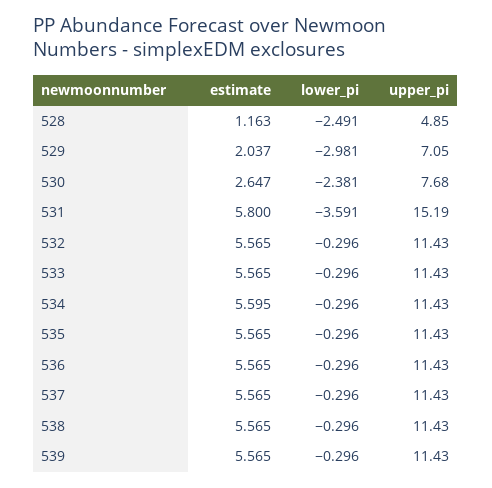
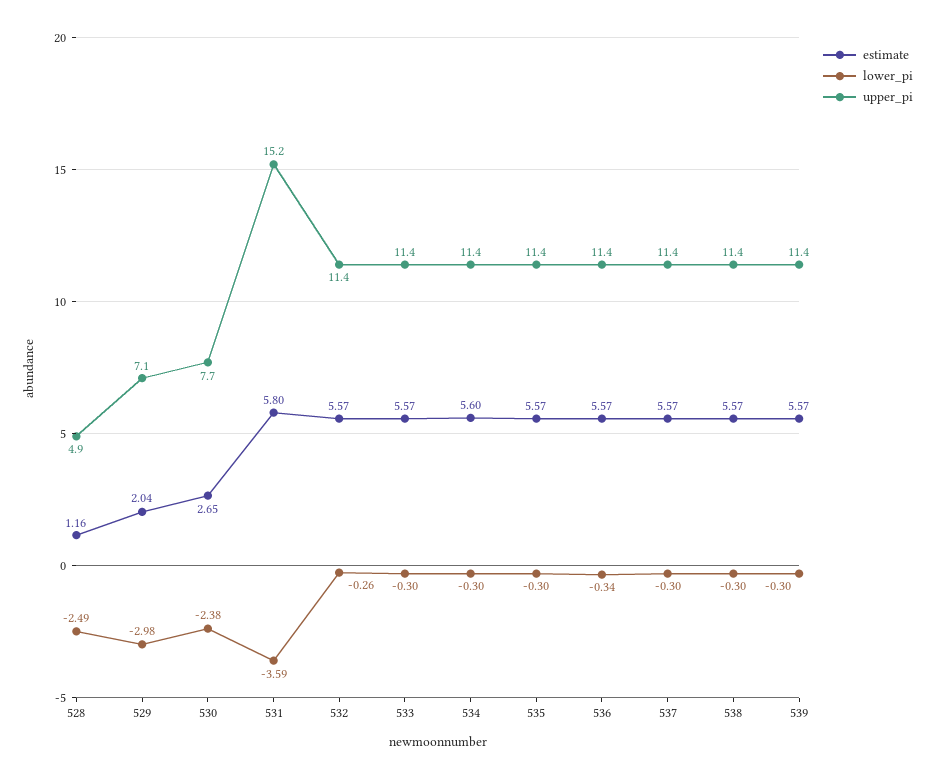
  {
    "estimate": {
      "528": 1.163,
      "529": 2.037,
      "530": 2.647,
      "531": 5.8,
      "532": 5.565,
      "533": 5.565,
      "534": 5.595,
      "535": 5.565,
      "536": 5.565,
      "537": 5.565,
      "538": 5.565,
      "539": 5.565
    },
    "lower_pi": {
      "528": -2.491,
      "529": -2.981,
      "530": -2.381,
      "531": -3.591,
-     "532": -0.296,
+     "532": -0.26,
      "533": -0.296,
      "534": -0.296,
      "535": -0.296,
-     "536": -0.296,
+     "536": -0.34,
      "537": -0.296,
      "538": -0.296,
      "539": -0.296
    },
    "upper_pi": {
      "528": 4.85,
      "529": 7.05,
      "530": 7.68,
      "531": 15.19,
      "532": 11.43,
      "533": 11.43,
      "534": 11.43,
      "535": 11.43,
      "536": 11.43,
      "537": 11.43,
      "538": 11.43,
      "539": 11.43
    }
  }

